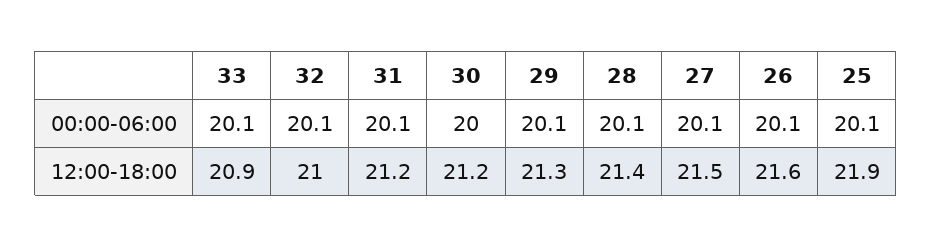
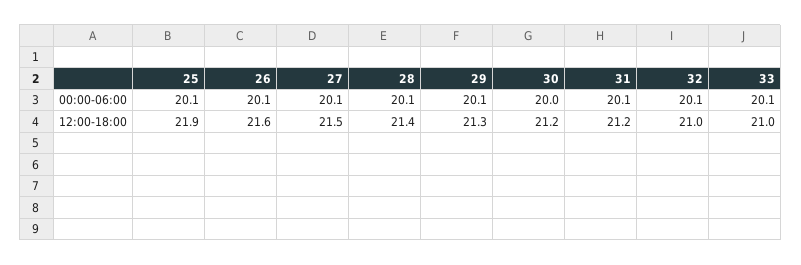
  {
    "33": {
      "00:00-06:00": 20.1,
-     "12:00-18:00": 20.9
+     "12:00-18:00": 21
    },
    "32": {
      "00:00-06:00": 20.1,
      "12:00-18:00": 21
    },
    "31": {
      "00:00-06:00": 20.1,
      "12:00-18:00": 21.2
    },
    "30": {
      "00:00-06:00": 20,
      "12:00-18:00": 21.2
    },
    "29": {
      "00:00-06:00": 20.1,
      "12:00-18:00": 21.3
    },
    "28": {
      "00:00-06:00": 20.1,
      "12:00-18:00": 21.4
    },
    "27": {
      "00:00-06:00": 20.1,
      "12:00-18:00": 21.5
    },
    "26": {
      "00:00-06:00": 20.1,
      "12:00-18:00": 21.6
    },
    "25": {
      "00:00-06:00": 20.1,
      "12:00-18:00": 21.9
    }
  }

